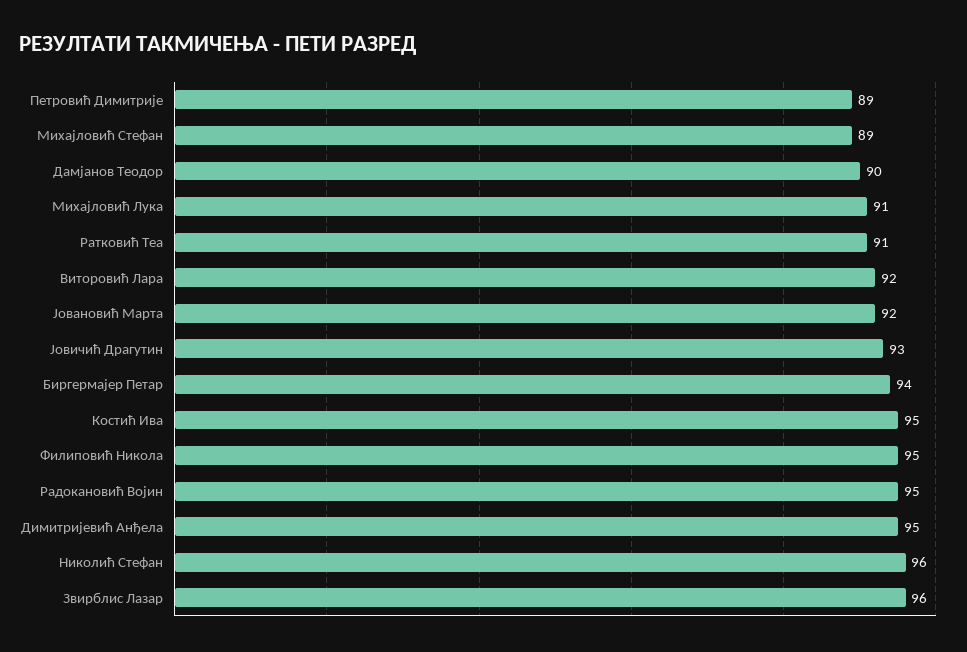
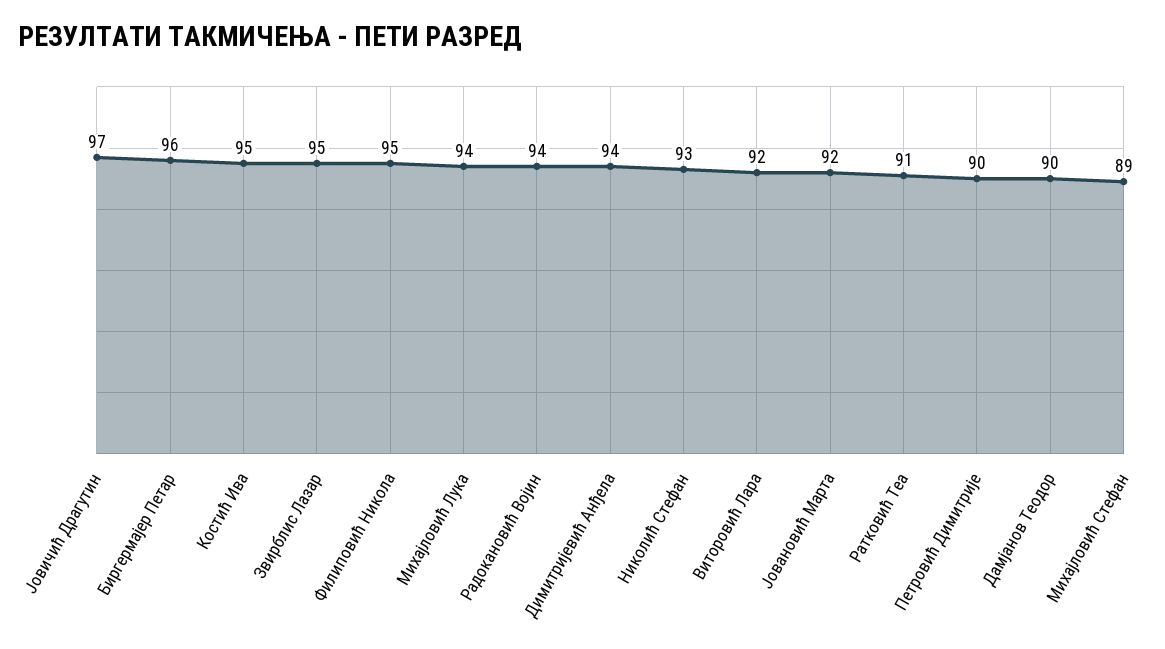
  {
-   "Петровић Димитрије": 89,
+   "Петровић Димитрије": 90,
    "Михајловић Стефан": 89,
    "Дамјанов Теодор": 90,
-   "Михајловић Лука": 91,
+   "Михајловић Лука": 94,
    "Ратковић Теа": 91,
    "Виторовић Лара": 92,
    "Јовановић Марта": 92,
-   "Јовичић Драгутин": 93,
+   "Јовичић Драгутин": 97,
-   "Биргермајер Петар": 94,
+   "Биргермајер Петар": 96,
    "Костић Ива": 95,
    "Филиповић Никола": 95,
-   "Радокановић Војин": 95,
+   "Радокановић Војин": 94,
-   "Димитријевић Анђела": 95,
+   "Димитријевић Анђела": 94,
-   "Николић Стефан": 96,
+   "Николић Стефан": 93,
-   "Звирблис Лазар": 96
+   "Звирблис Лазар": 95
  }

